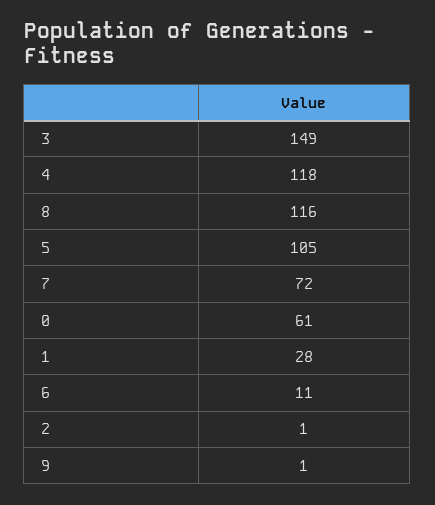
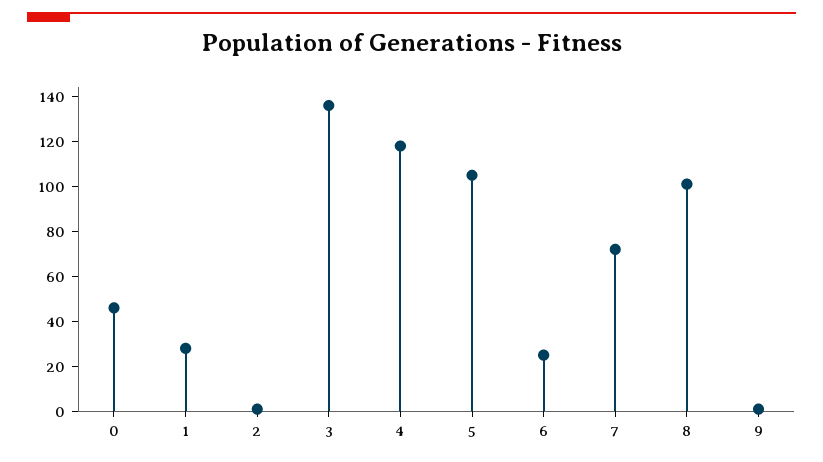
  {
-   "3": 149,
+   "3": 135,
    "4": 118,
-   "8": 116,
+   "8": 100,
    "5": 105,
    "7": 72,
-   "0": 61,
+   "0": 45,
    "1": 28,
-   "6": 11,
+   "6": 25,
    "2": 1,
    "9": 1
  }

